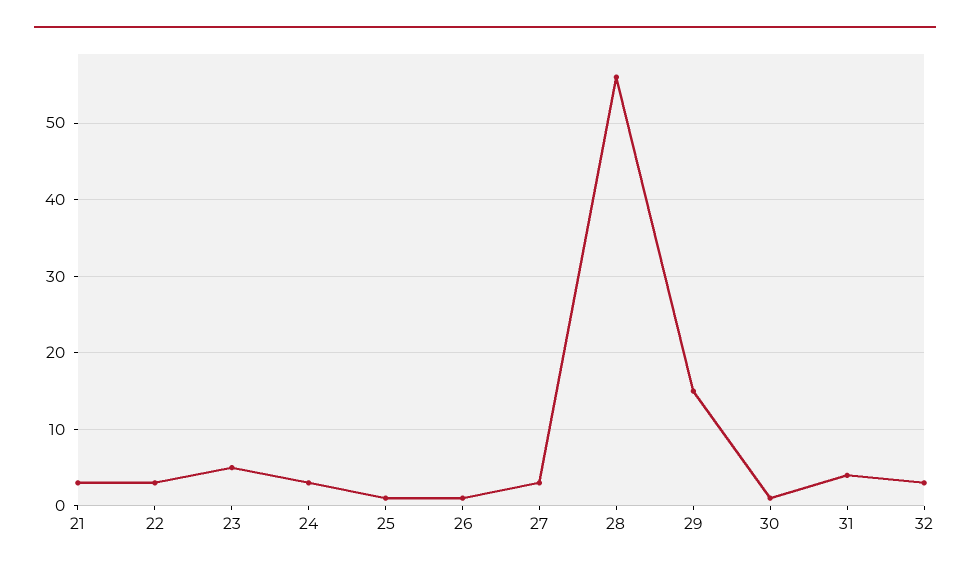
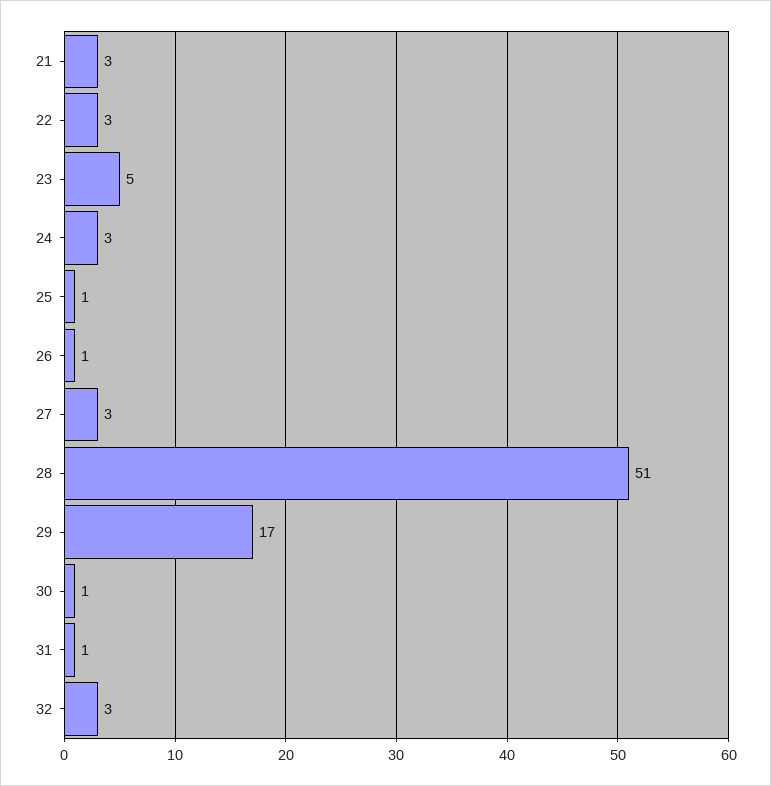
  {
    "21": 3,
    "22": 3,
    "23": 5,
    "24": 3,
    "25": 1,
    "26": 1,
    "27": 3,
-   "28": 56,
+   "28": 51,
-   "29": 15,
+   "29": 17,
    "30": 1,
-   "31": 4,
+   "31": 1,
    "32": 3
  }

